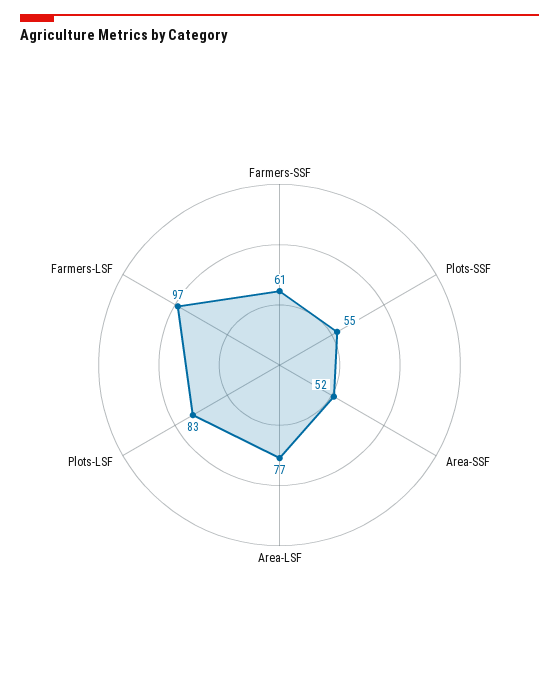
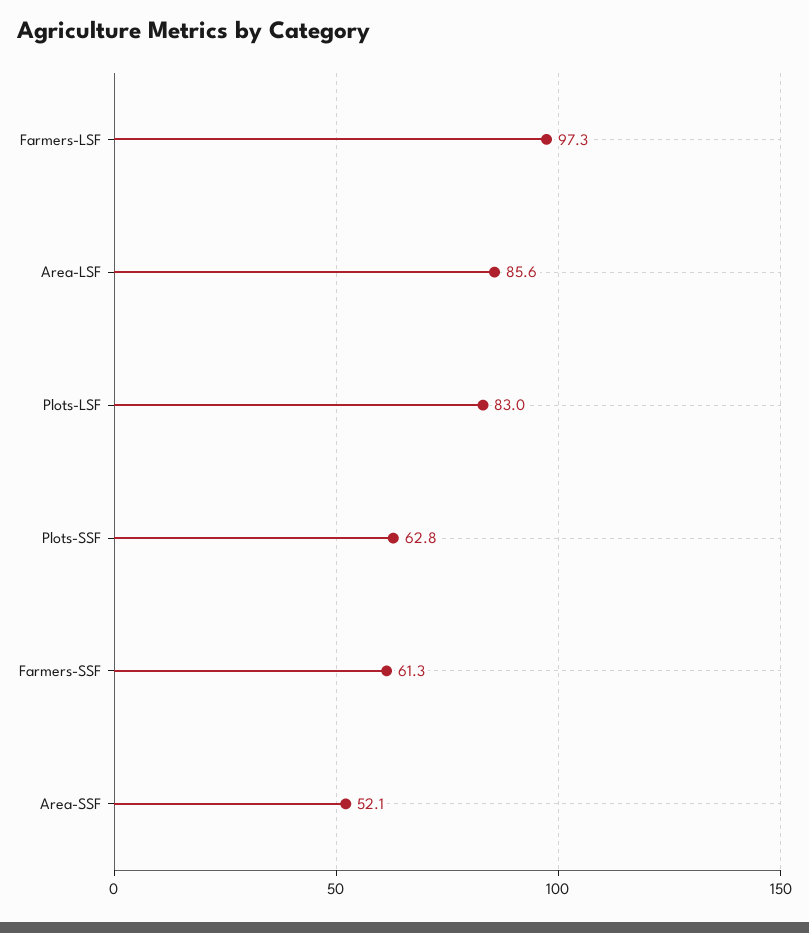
  {
    "Farmers-SSF": 61.3,
-   "Plots-SSF": 55,
+   "Plots-SSF": 62.8,
    "Area-SSF": 52.1,
-   "Area-LSF": 77,
+   "Area-LSF": 85.6,
    "Plots-LSF": 83,
    "Farmers-LSF": 97.3
  }

